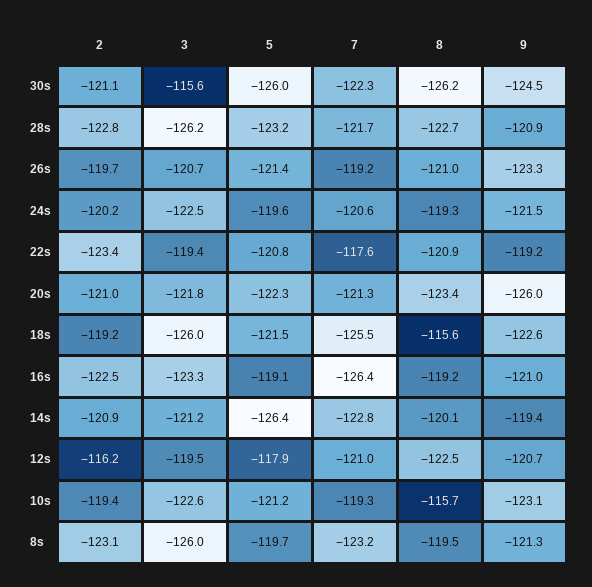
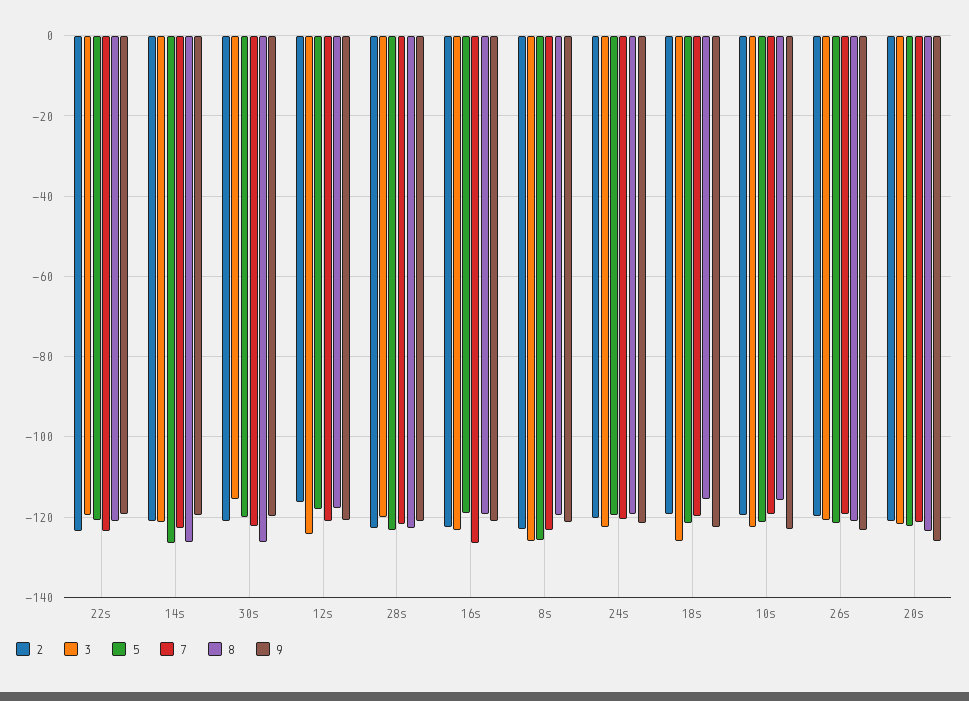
  {
    "2": {
      "30s": -121.1,
      "28s": -122.8,
      "26s": -119.7,
      "24s": -120.2,
      "22s": -123.4,
      "20s": -121,
      "18s": -119.2,
      "16s": -122.5,
      "14s": -120.9,
      "12s": -116.2,
      "10s": -119.4,
      "8s": -123.1
    },
    "3": {
      "30s": -115.6,
-     "28s": -126.2,
+     "28s": -120,
      "26s": -120.7,
      "24s": -122.5,
      "22s": -119.4,
      "20s": -121.8,
      "18s": -126,
      "16s": -123.3,
      "14s": -121.2,
-     "12s": -119.5,
+     "12s": -124,
      "10s": -122.6,
      "8s": -126
    },
    "5": {
-     "30s": -126,
+     "30s": -120,
      "28s": -123.2,
      "26s": -121.4,
      "24s": -119.6,
      "22s": -120.8,
      "20s": -122.3,
      "18s": -121.5,
      "16s": -119.1,
      "14s": -126.4,
      "12s": -117.9,
      "10s": -121.2,
-     "8s": -119.7
+     "8s": -126
    },
    "7": {
      "30s": -122.3,
      "28s": -121.7,
      "26s": -119.2,
      "24s": -120.6,
-     "22s": -117.6,
+     "22s": -124,
      "20s": -121.3,
-     "18s": -125.5,
+     "18s": -120,
      "16s": -126.4,
      "14s": -122.8,
      "12s": -121,
      "10s": -119.3,
      "8s": -123.2
    },
    "8": {
      "30s": -126.2,
      "28s": -122.7,
      "26s": -121,
      "24s": -119.3,
      "22s": -120.9,
      "20s": -123.4,
      "18s": -115.6,
      "16s": -119.2,
-     "14s": -120.1,
+     "14s": -126,
-     "12s": -122.5,
+     "12s": -118,
      "10s": -115.7,
      "8s": -119.5
    },
    "9": {
-     "30s": -124.5,
+     "30s": -120,
      "28s": -120.9,
      "26s": -123.3,
      "24s": -121.5,
      "22s": -119.2,
      "20s": -126,
      "18s": -122.6,
      "16s": -121,
      "14s": -119.4,
      "12s": -120.7,
      "10s": -123.1,
      "8s": -121.3
    }
  }

